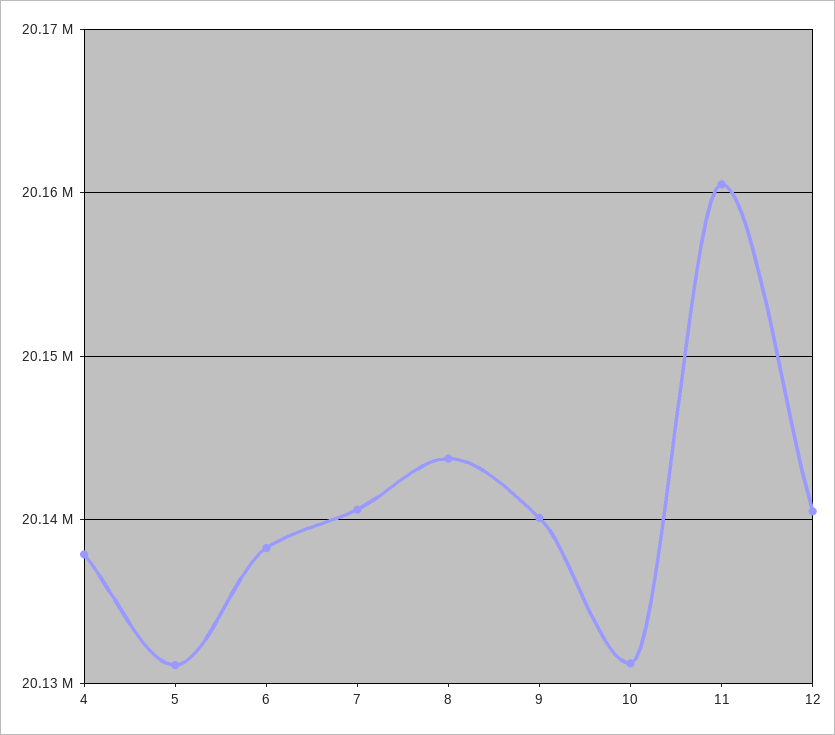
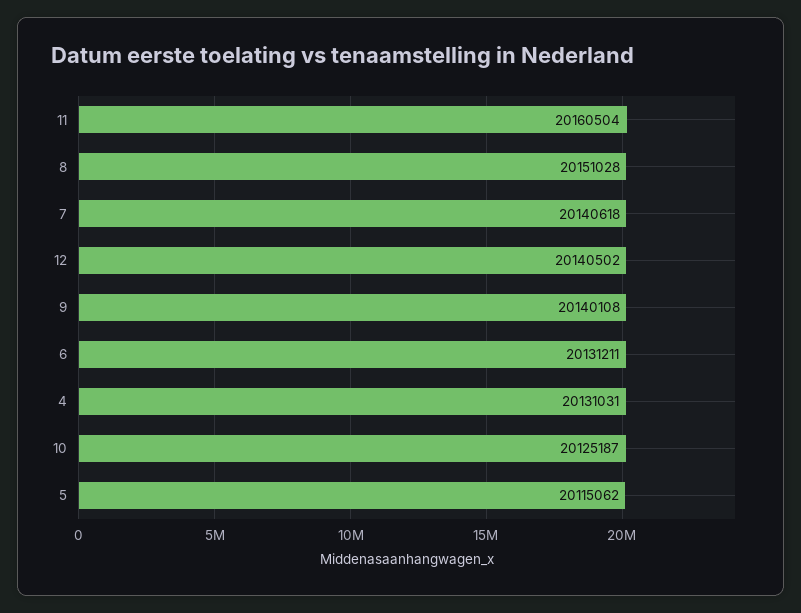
  {
-   "4": 20138000,
+   "4": 20131031,
-   "5": 20131000,
+   "5": 20115062,
-   "6": 20138000,
+   "6": 20131211,
    "7": 20140618,
-   "8": 20144000,
+   "8": 20151028,
    "9": 20140108,
-   "10": 20131000,
+   "10": 20125187,
    "11": 20160504,
    "12": 20140502
  }

